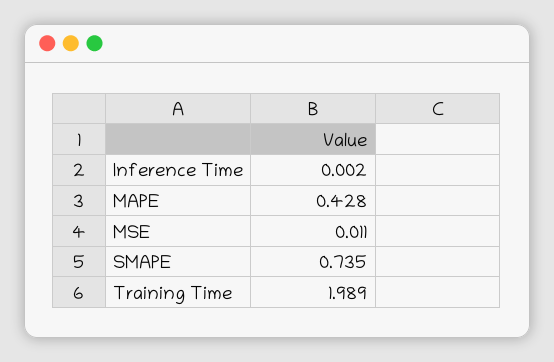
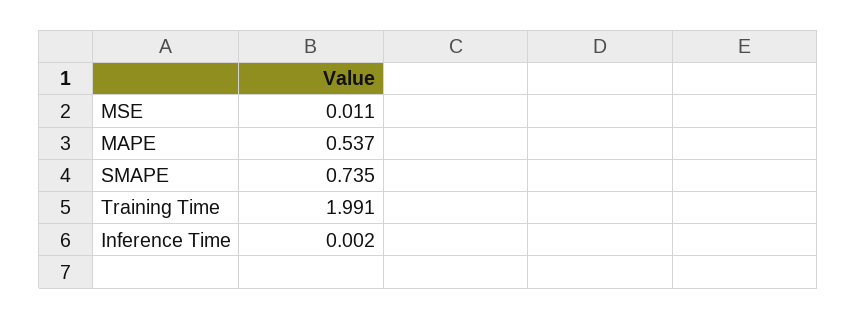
  {
    "Inference Time": 0.002,
-   "MAPE": 0.428,
+   "MAPE": 0.537,
    "MSE": 0.011,
    "SMAPE": 0.735,
-   "Training Time": 1.989
+   "Training Time": 1.991
  }

